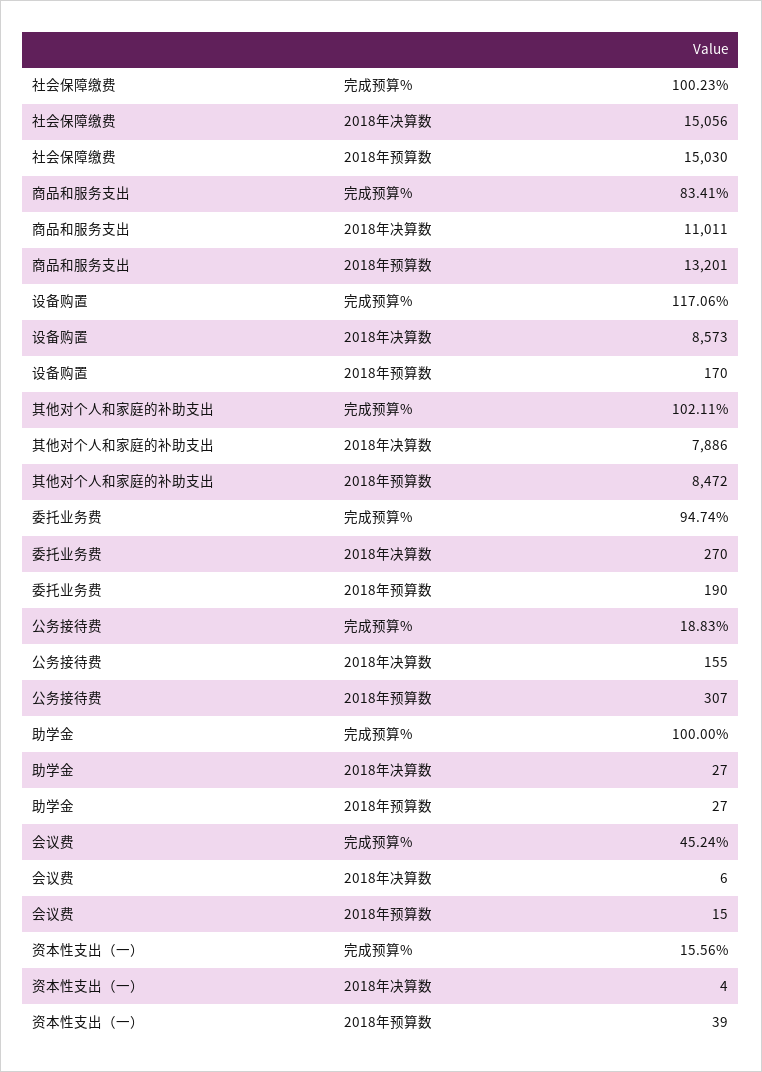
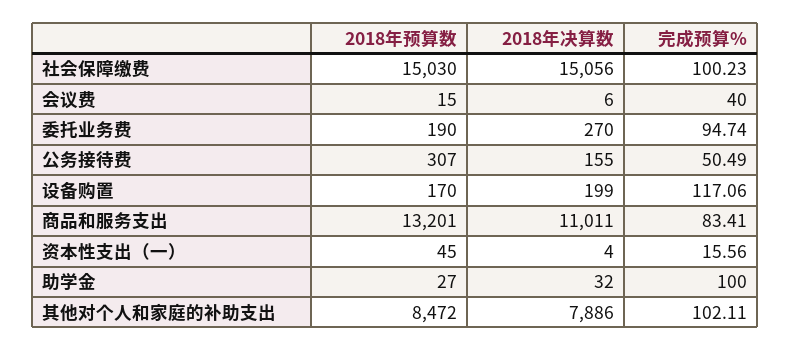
  {
    "社会保障缴费": {
      "完成预算%": 100.23,
      "2018年决算数": 15056,
      "2018年预算数": 15030
    },
    "商品和服务支出": {
      "完成预算%": 83.41,
      "2018年决算数": 11011,
      "2018年预算数": 13201
    },
    "设备购置": {
      "完成预算%": 117.06,
-     "2018年决算数": 8573,
+     "2018年决算数": 199,
      "2018年预算数": 170
    },
    "其他对个人和家庭的补助支出": {
      "完成预算%": 102.11,
      "2018年决算数": 7886,
      "2018年预算数": 8472
    },
    "委托业务费": {
      "完成预算%": 94.74,
      "2018年决算数": 270,
      "2018年预算数": 190
    },
    "公务接待费": {
-     "完成预算%": 18.83,
+     "完成预算%": 50.49,
      "2018年决算数": 155,
      "2018年预算数": 307
    },
    "助学金": {
      "完成预算%": 100,
-     "2018年决算数": 27,
+     "2018年决算数": 32,
      "2018年预算数": 27
    },
    "会议费": {
-     "完成预算%": 45.24,
+     "完成预算%": 40,
      "2018年决算数": 6,
      "2018年预算数": 15
    },
    "资本性支出（一）": {
      "完成预算%": 15.56,
      "2018年决算数": 4,
-     "2018年预算数": 39
+     "2018年预算数": 45
    }
  }

